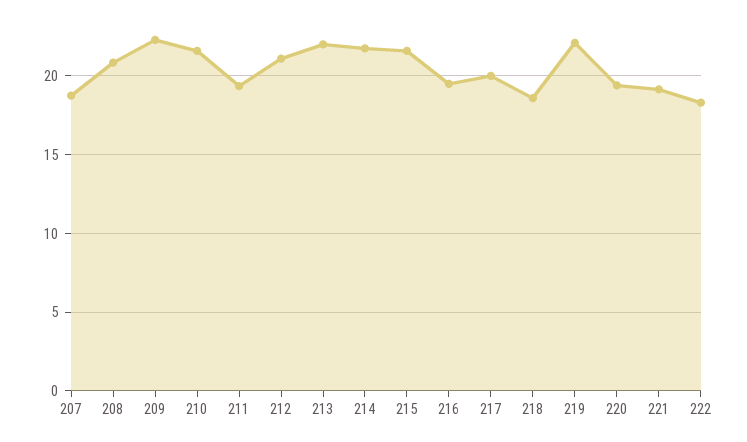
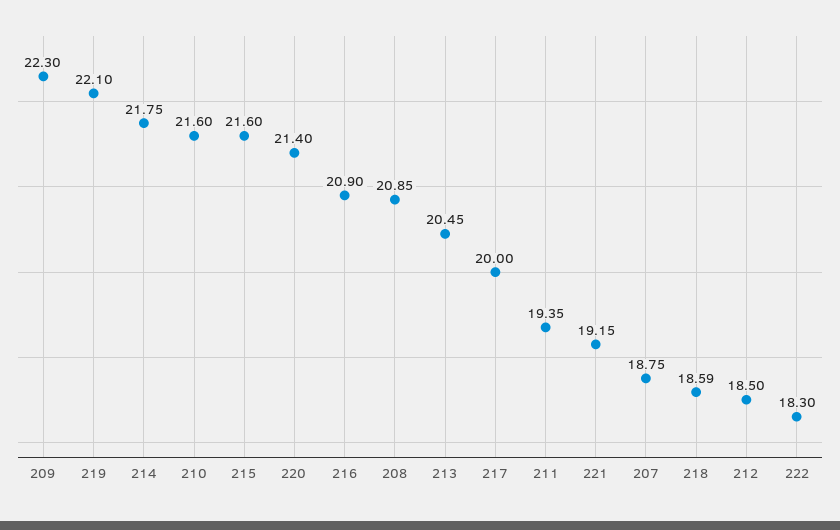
  {
    "207": 18.75,
    "208": 20.85,
    "209": 22.3,
    "210": 21.6,
    "211": 19.35,
-   "212": 21,
+   "212": 18.5,
-   "213": 22,
+   "213": 20.45,
    "214": 21.75,
    "215": 21.6,
-   "216": 19.5,
+   "216": 20.9,
    "217": 20,
    "218": 18.59,
    "219": 22.1,
-   "220": 19.5,
+   "220": 21.4,
    "221": 19.15,
    "222": 18.3
  }

